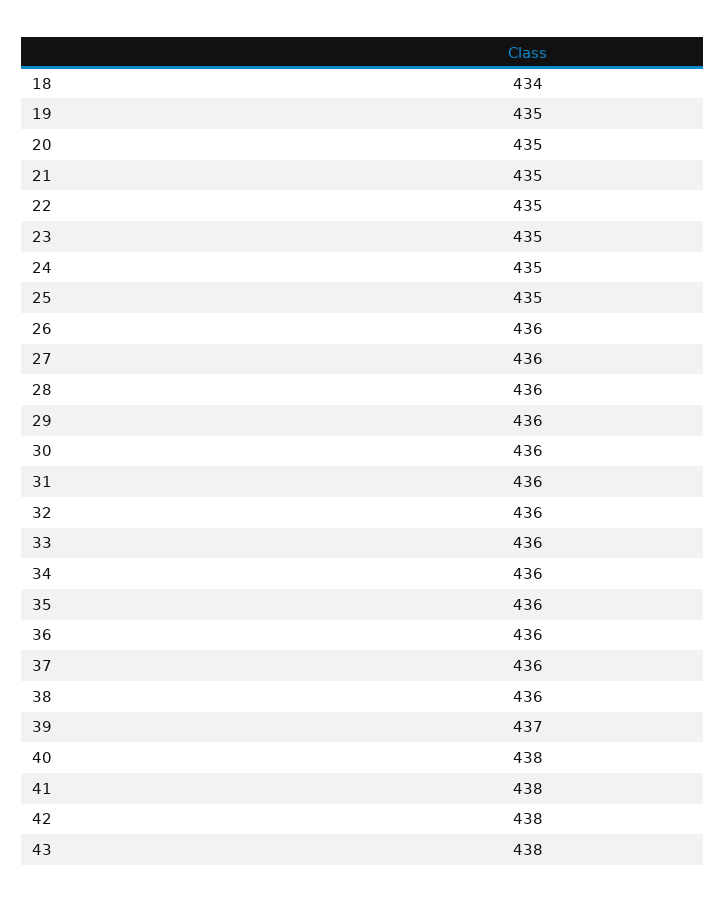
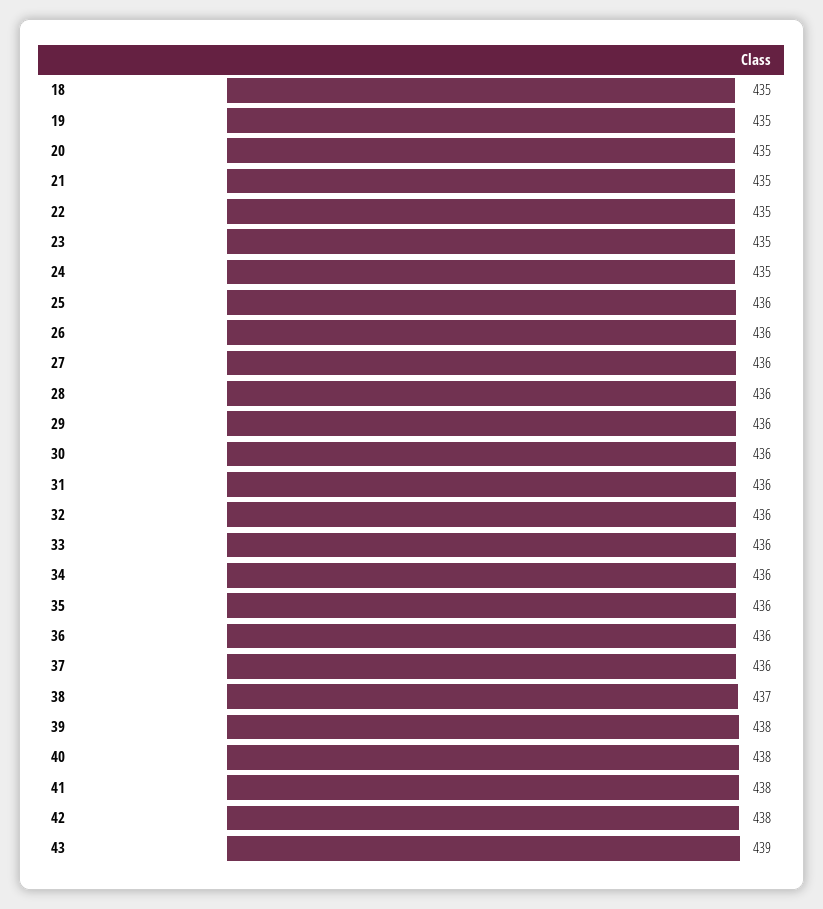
  {
-   "18": 434,
+   "18": 435,
    "19": 435,
    "20": 435,
    "21": 435,
    "22": 435,
    "23": 435,
    "24": 435,
-   "25": 435,
+   "25": 436,
    "26": 436,
    "27": 436,
    "28": 436,
    "29": 436,
    "30": 436,
    "31": 436,
    "32": 436,
    "33": 436,
    "34": 436,
    "35": 436,
    "36": 436,
    "37": 436,
-   "38": 436,
+   "38": 437,
-   "39": 437,
+   "39": 438,
    "40": 438,
    "41": 438,
    "42": 438,
-   "43": 438
+   "43": 439
  }

